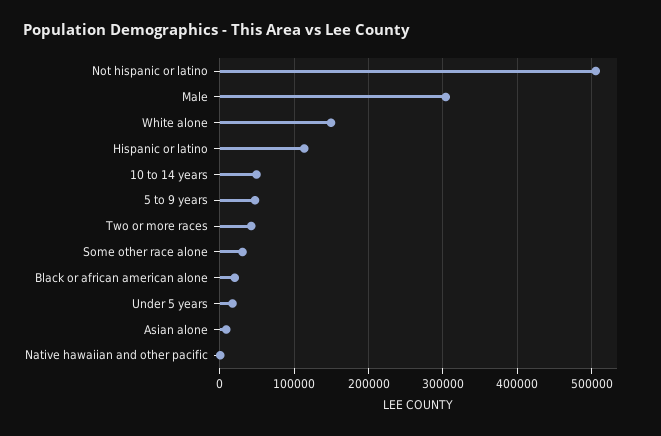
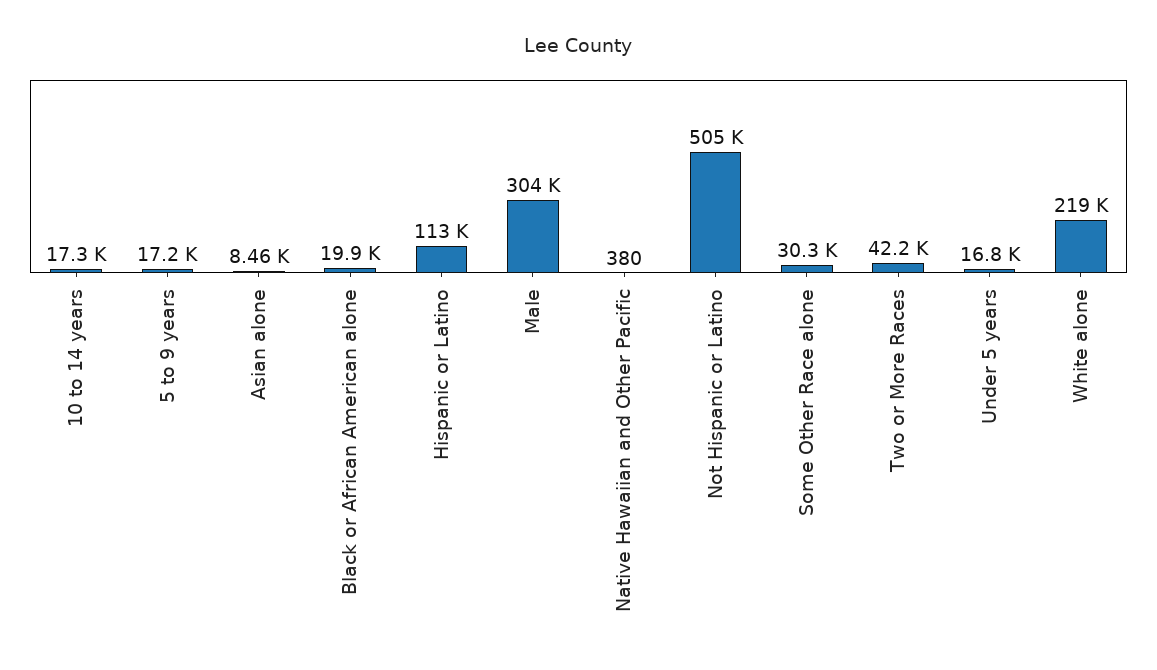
  {
    "Not hispanic or latino": 505000,
    "Male": 304000,
-   "White alone": 150000,
+   "White alone": 219000,
    "Hispanic or latino": 113000,
-   "10 to 14 years": 50000,
+   "10 to 14 years": 17300,
-   "5 to 9 years": 50000,
+   "5 to 9 years": 17200,
    "Two or more races": 42200,
    "Some other race alone": 30300,
    "Black or african american alone": 19900,
    "Under 5 years": 16800,
    "Asian alone": 8460,
    "Native hawaiian and other pacific": 380
  }

